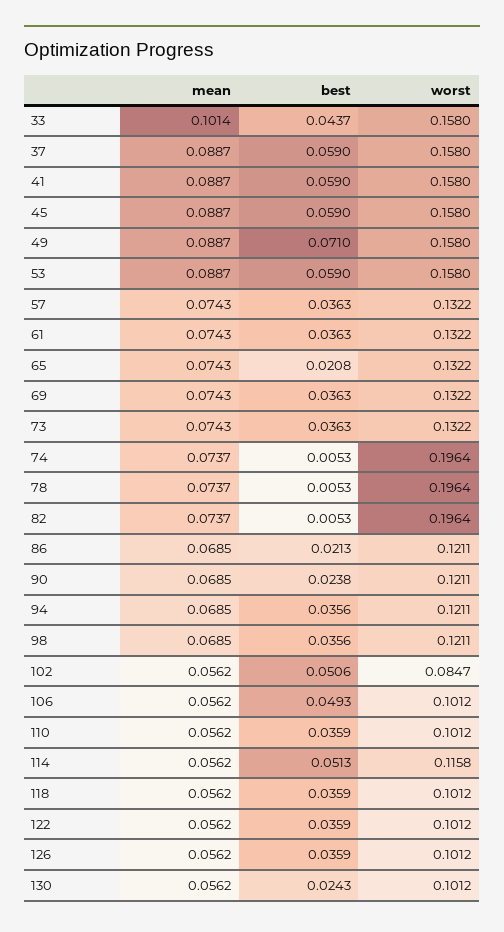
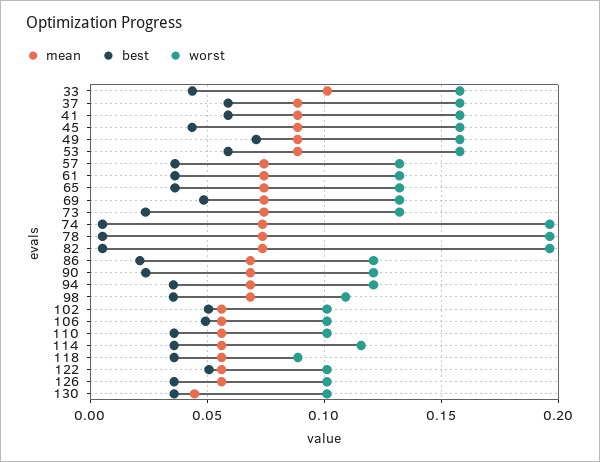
  {
    "mean": {
      "33": 0.1014,
      "37": 0.0887,
      "41": 0.0887,
      "45": 0.0887,
      "49": 0.0887,
      "53": 0.0887,
      "57": 0.0743,
      "61": 0.0743,
      "65": 0.0743,
      "69": 0.0743,
      "73": 0.0743,
      "74": 0.0737,
      "78": 0.0737,
      "82": 0.0737,
      "86": 0.0685,
      "90": 0.0685,
      "94": 0.0685,
      "98": 0.0685,
      "102": 0.0562,
      "106": 0.0562,
      "110": 0.0562,
      "114": 0.0562,
      "118": 0.0562,
      "122": 0.0562,
      "126": 0.0562,
-     "130": 0.0562
+     "130": 0.045
    },
    "best": {
      "33": 0.0437,
      "37": 0.059,
      "41": 0.059,
-     "45": 0.059,
+     "45": 0.045,
      "49": 0.071,
      "53": 0.059,
      "57": 0.0363,
      "61": 0.0363,
-     "65": 0.0208,
+     "65": 0.035,
-     "69": 0.0363,
+     "69": 0.05,
-     "73": 0.0363,
+     "73": 0.025,
      "74": 0.0053,
      "78": 0.0053,
      "82": 0.0053,
      "86": 0.0213,
      "90": 0.0238,
      "94": 0.0356,
      "98": 0.0356,
      "102": 0.0506,
      "106": 0.0493,
      "110": 0.0359,
-     "114": 0.0513,
+     "114": 0.035,
      "118": 0.0359,
-     "122": 0.0359,
+     "122": 0.05,
      "126": 0.0359,
-     "130": 0.0243
+     "130": 0.035
    },
    "worst": {
      "33": 0.158,
      "37": 0.158,
      "41": 0.158,
      "45": 0.158,
      "49": 0.158,
      "53": 0.158,
      "57": 0.1322,
      "61": 0.1322,
      "65": 0.1322,
      "69": 0.1322,
      "73": 0.1322,
      "74": 0.1964,
      "78": 0.1964,
      "82": 0.1964,
      "86": 0.1211,
      "90": 0.1211,
      "94": 0.1211,
-     "98": 0.1211,
+     "98": 0.11,
-     "102": 0.0847,
+     "102": 0.1,
      "106": 0.1012,
      "110": 0.1012,
      "114": 0.1158,
-     "118": 0.1012,
+     "118": 0.09,
      "122": 0.1012,
      "126": 0.1012,
      "130": 0.1012
    }
  }

